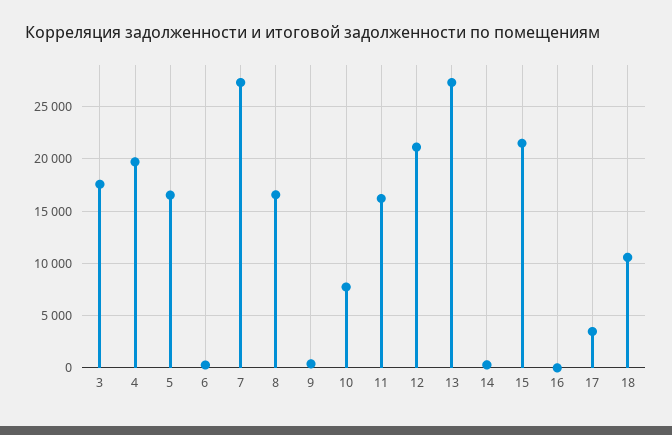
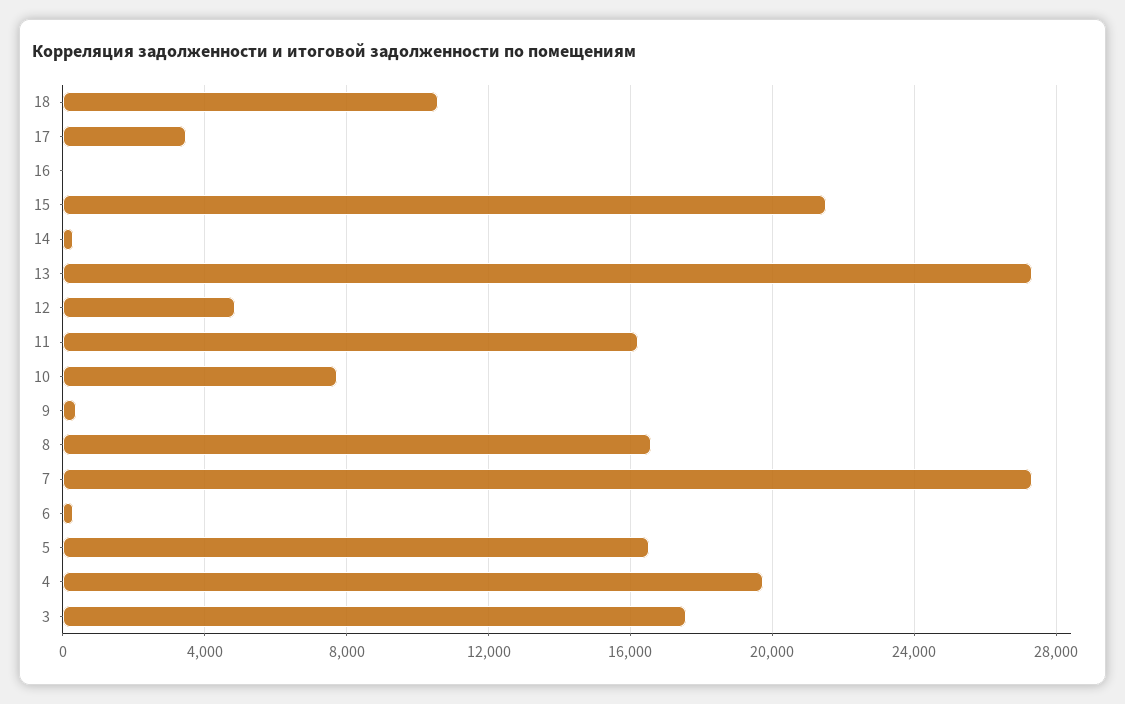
  {
    "3": 17500,
    "4": 19500,
    "5": 16500,
    "6": 500,
    "7": 27500,
    "8": 16500,
    "9": 500,
    "10": 7500,
    "11": 16000,
-   "12": 21000,
+   "12": 5000,
    "13": 27500,
    "14": 500,
    "15": 21500,
    "16": 0,
    "17": 3500,
    "18": 10500
  }

